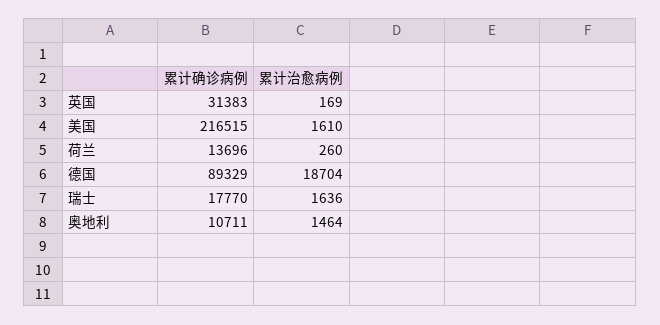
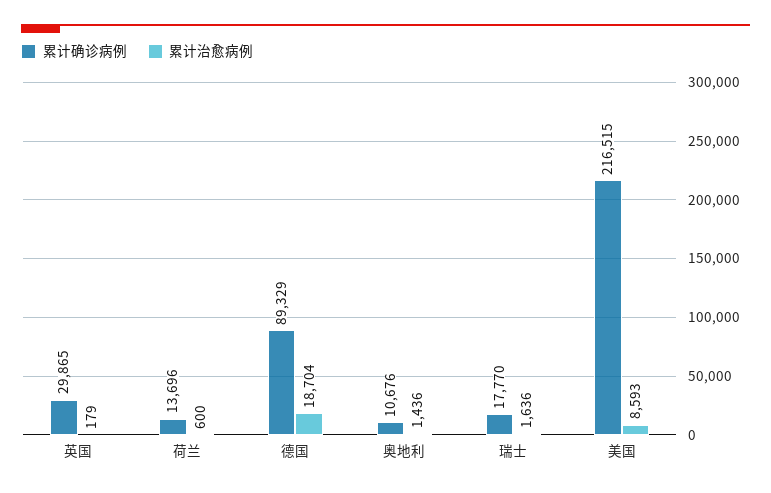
  {
    "累计确诊病例": {
-     "英国": 31383,
+     "英国": 29865,
      "美国": 216515,
      "荷兰": 13696,
      "德国": 89329,
      "瑞士": 17770,
-     "奥地利": 10711
+     "奥地利": 10676
    },
    "累计治愈病例": {
-     "英国": 169,
+     "英国": 179,
-     "美国": 1610,
+     "美国": 8593,
-     "荷兰": 260,
+     "荷兰": 600,
      "德国": 18704,
      "瑞士": 1636,
-     "奥地利": 1464
+     "奥地利": 1436
    }
  }

